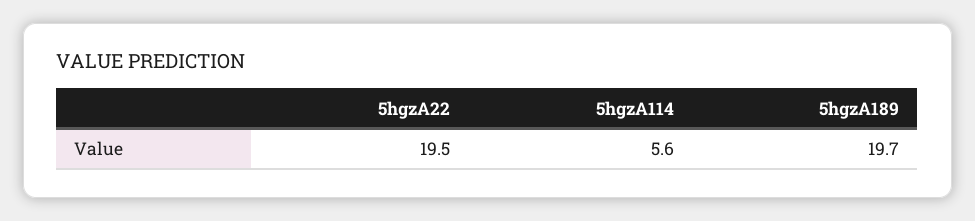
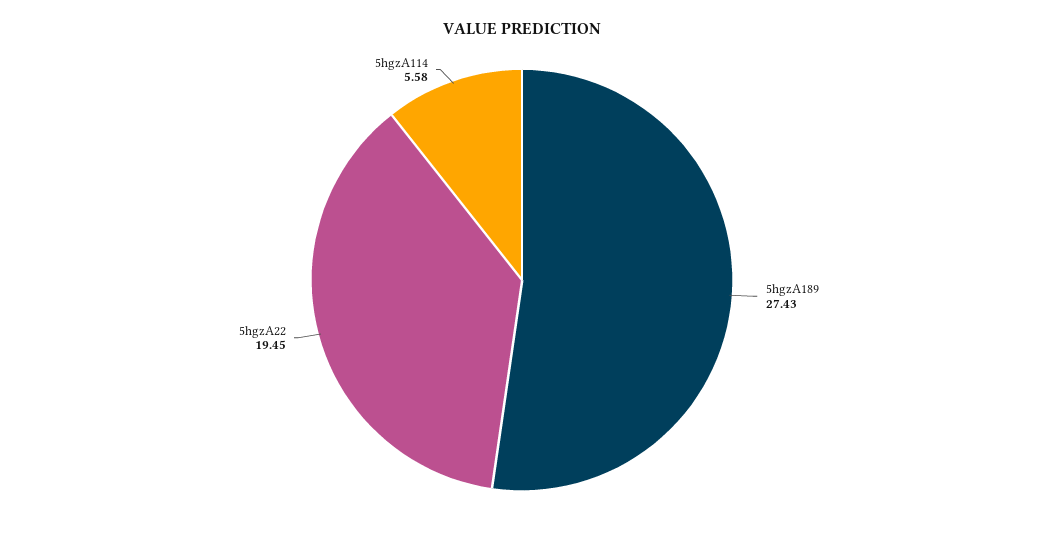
  {
    "5hgzA22": 19.45,
    "5hgzA114": 5.58,
-   "5hgzA189": 19.7
+   "5hgzA189": 27.43
  }

